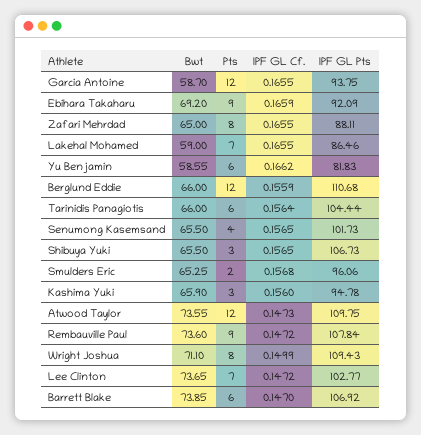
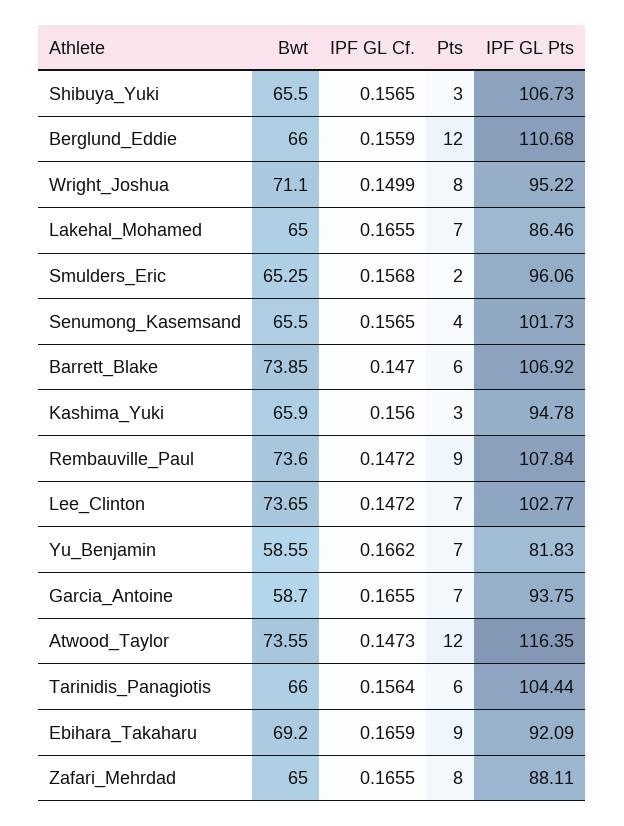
  {
    "Bwt": {
      "Garcia Antoine": 58.7,
      "Ebihara Takaharu": 69.2,
      "Zafari Mehrdad": 65,
-     "Lakehal Mohamed": 59,
+     "Lakehal Mohamed": 65,
      "Yu Benjamin": 58.55,
      "Berglund Eddie": 66,
      "Tarinidis Panagiotis": 66,
      "Senumong Kasemsand": 65.5,
      "Shibuya Yuki": 65.5,
      "Smulders Eric": 65.25,
      "Kashima Yuki": 65.9,
      "Atwood Taylor": 73.55,
      "Rembauville Paul": 73.6,
      "Wright Joshua": 71.1,
      "Lee Clinton": 73.65,
      "Barrett Blake": 73.85
    },
    "Pts": {
-     "Garcia Antoine": 12,
+     "Garcia Antoine": 7,
      "Ebihara Takaharu": 9,
      "Zafari Mehrdad": 8,
      "Lakehal Mohamed": 7,
-     "Yu Benjamin": 6,
+     "Yu Benjamin": 7,
      "Berglund Eddie": 12,
      "Tarinidis Panagiotis": 6,
      "Senumong Kasemsand": 4,
      "Shibuya Yuki": 3,
      "Smulders Eric": 2,
      "Kashima Yuki": 3,
      "Atwood Taylor": 12,
      "Rembauville Paul": 9,
      "Wright Joshua": 8,
      "Lee Clinton": 7,
      "Barrett Blake": 6
    },
    "IPF GL Cf.": {
      "Garcia Antoine": 0.1655,
      "Ebihara Takaharu": 0.1659,
      "Zafari Mehrdad": 0.1655,
      "Lakehal Mohamed": 0.1655,
      "Yu Benjamin": 0.1662,
      "Berglund Eddie": 0.1559,
      "Tarinidis Panagiotis": 0.1564,
      "Senumong Kasemsand": 0.1565,
      "Shibuya Yuki": 0.1565,
      "Smulders Eric": 0.1568,
      "Kashima Yuki": 0.156,
      "Atwood Taylor": 0.1473,
      "Rembauville Paul": 0.1472,
      "Wright Joshua": 0.1499,
      "Lee Clinton": 0.1472,
      "Barrett Blake": 0.147
    },
    "IPF GL Pts": {
      "Garcia Antoine": 93.75,
      "Ebihara Takaharu": 92.09,
      "Zafari Mehrdad": 88.11,
      "Lakehal Mohamed": 86.46,
      "Yu Benjamin": 81.83,
      "Berglund Eddie": 110.68,
      "Tarinidis Panagiotis": 104.44,
      "Senumong Kasemsand": 101.73,
      "Shibuya Yuki": 106.73,
      "Smulders Eric": 96.06,
      "Kashima Yuki": 94.78,
-     "Atwood Taylor": 109.75,
+     "Atwood Taylor": 116.35,
      "Rembauville Paul": 107.84,
-     "Wright Joshua": 109.43,
+     "Wright Joshua": 95.22,
      "Lee Clinton": 102.77,
      "Barrett Blake": 106.92
    }
  }

